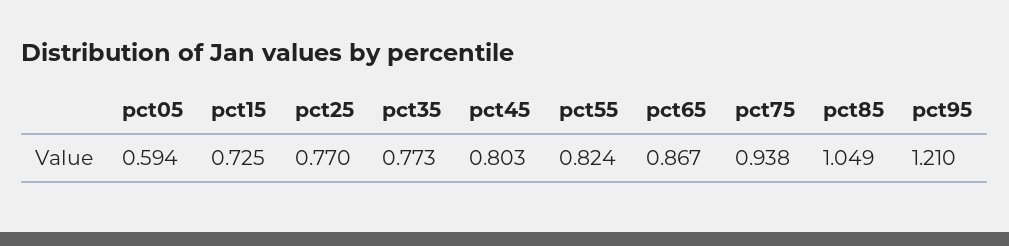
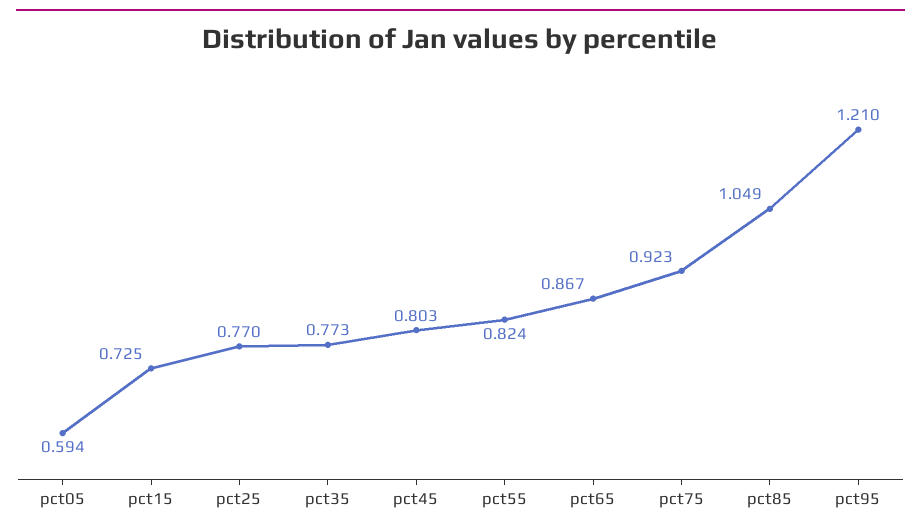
  {
    "pct05": 0.594,
    "pct15": 0.725,
    "pct25": 0.77,
    "pct35": 0.773,
    "pct45": 0.803,
    "pct55": 0.824,
    "pct65": 0.867,
-   "pct75": 0.938,
+   "pct75": 0.923,
    "pct85": 1.049,
    "pct95": 1.21
  }

